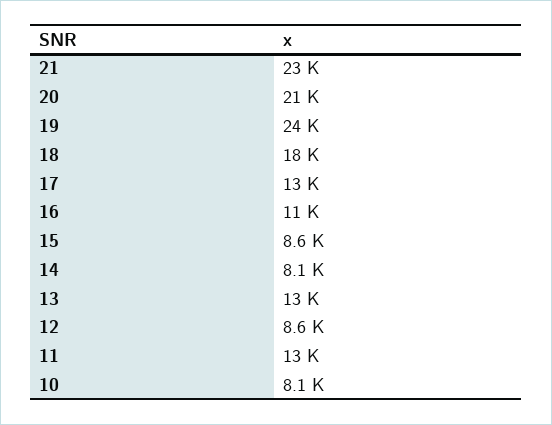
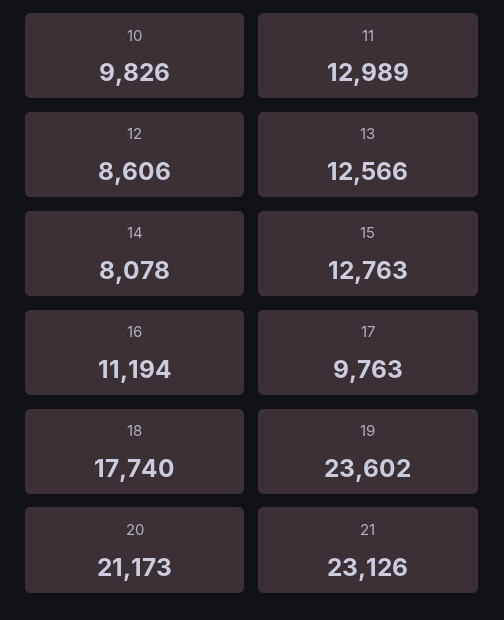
  {
    "21": 23126,
    "20": 21173,
    "19": 23602,
    "18": 17740,
-   "17": 13000,
+   "17": 9763,
    "16": 11194,
-   "15": 8600,
+   "15": 12763,
    "14": 8078,
    "13": 12566,
    "12": 8606,
    "11": 12989,
-   "10": 8100
+   "10": 9826
  }

